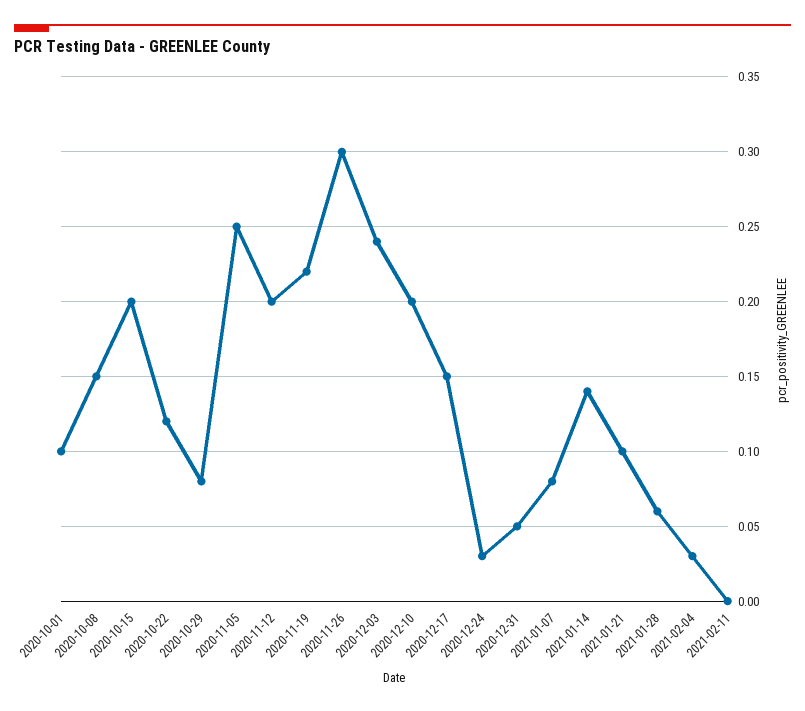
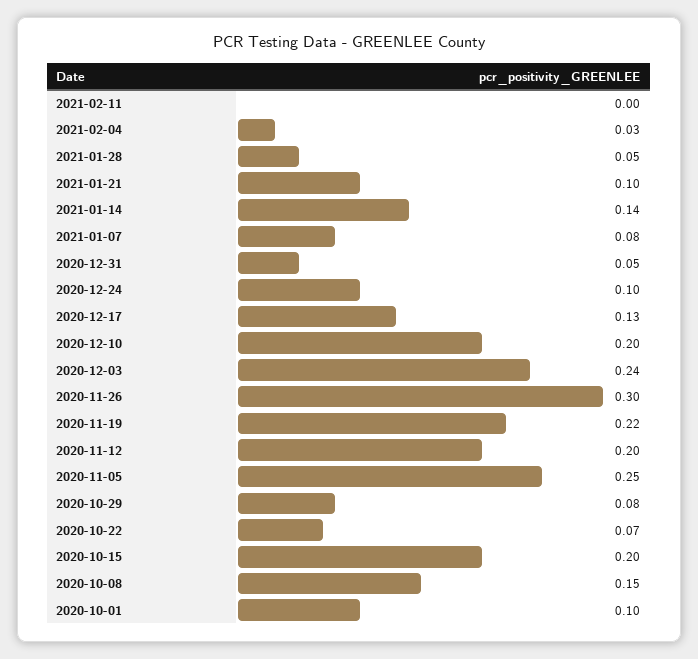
  {
    "2020-10-01": 0.1,
    "2020-10-08": 0.15,
    "2020-10-15": 0.2,
-   "2020-10-22": 0.12,
+   "2020-10-22": 0.07,
    "2020-10-29": 0.08,
    "2020-11-05": 0.25,
    "2020-11-12": 0.2,
    "2020-11-19": 0.22,
    "2020-11-26": 0.3,
    "2020-12-03": 0.24,
    "2020-12-10": 0.2,
-   "2020-12-17": 0.15,
+   "2020-12-17": 0.13,
-   "2020-12-24": 0.03,
+   "2020-12-24": 0.1,
    "2020-12-31": 0.05,
    "2021-01-07": 0.08,
    "2021-01-14": 0.14,
    "2021-01-21": 0.1,
-   "2021-01-28": 0.06,
+   "2021-01-28": 0.05,
    "2021-02-04": 0.03,
    "2021-02-11": 0
  }

